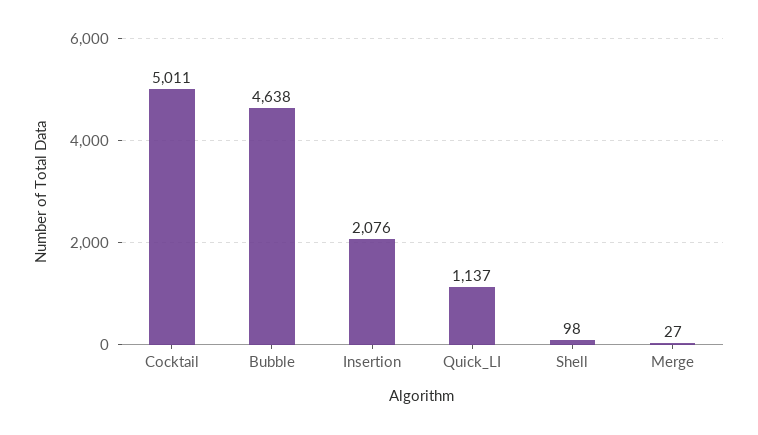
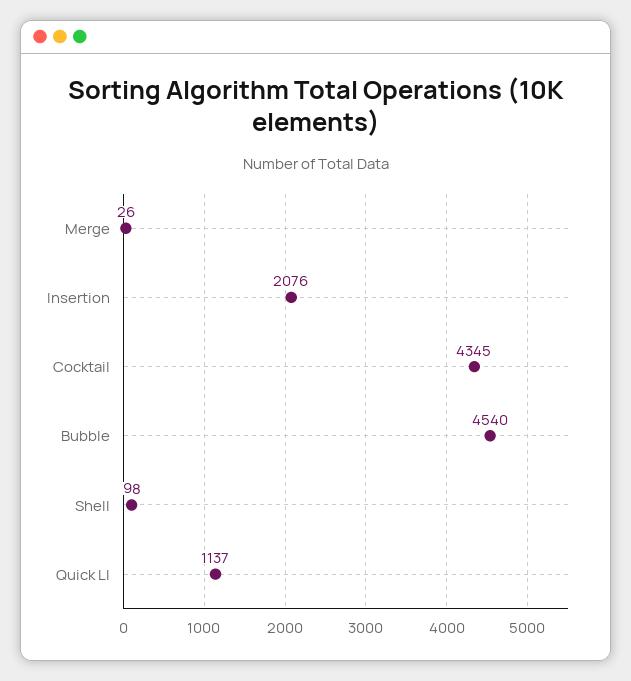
  {
-   "Cocktail": 5011,
+   "Cocktail": 4345,
-   "Bubble": 4638,
+   "Bubble": 4540,
    "Insertion": 2076,
    "Quick_LI": 1137,
    "Shell": 98,
-   "Merge": 27
+   "Merge": 26
  }

